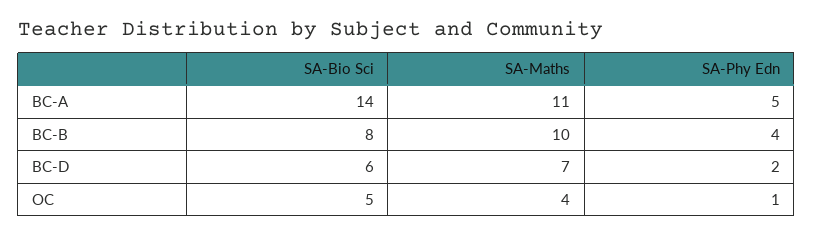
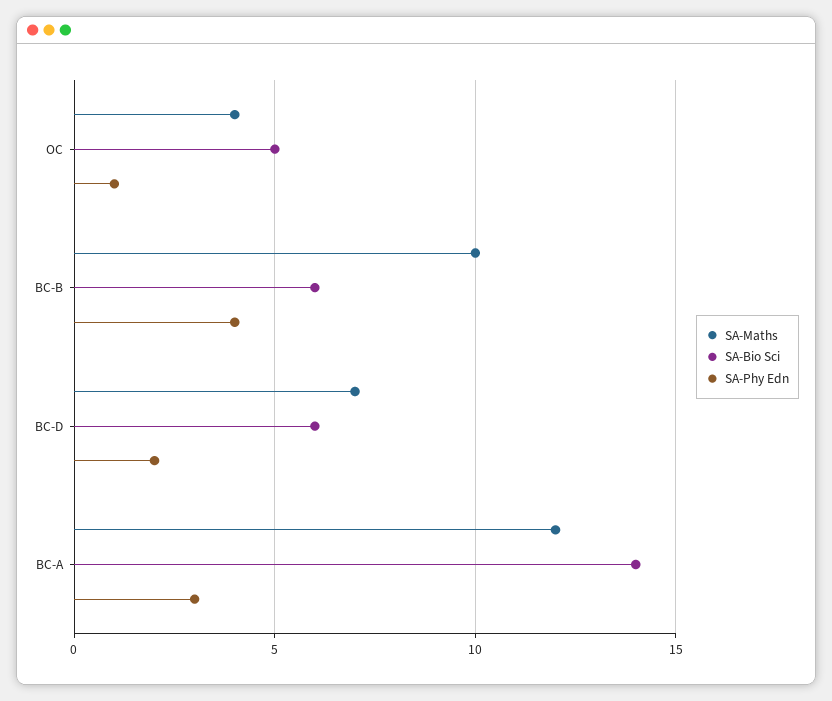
  {
    "SA-Bio Sci": {
      "BC-A": 14,
-     "BC-B": 8,
+     "BC-B": 6,
      "BC-D": 6,
      "OC": 5
    },
    "SA-Maths": {
-     "BC-A": 11,
+     "BC-A": 12,
      "BC-B": 10,
      "BC-D": 7,
      "OC": 4
    },
    "SA-Phy Edn": {
-     "BC-A": 5,
+     "BC-A": 3,
      "BC-B": 4,
      "BC-D": 2,
      "OC": 1
    }
  }

